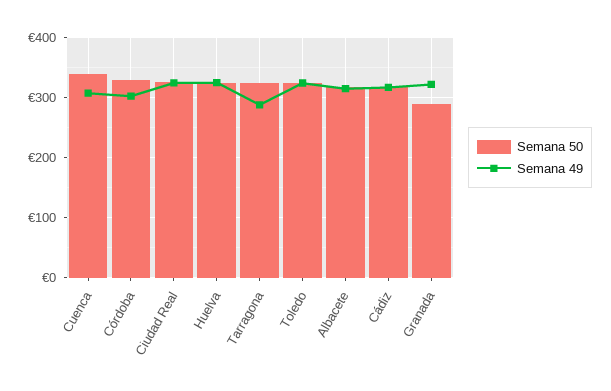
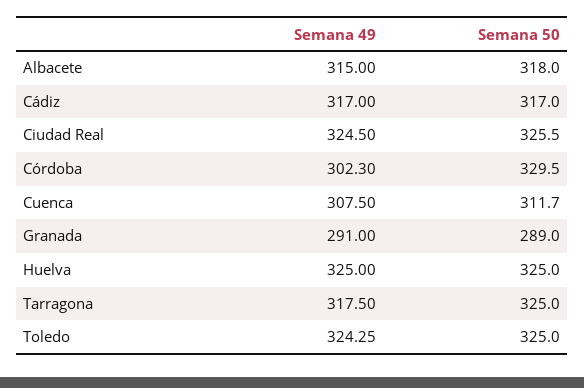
  {
    "Semana 50": {
-     "Cuenca": 340,
+     "Cuenca": 311.7,
      "Córdoba": 329.5,
      "Ciudad Real": 325.5,
      "Huelva": 325,
      "Tarragona": 325,
      "Toledo": 325,
      "Albacete": 318,
      "Cádiz": 317,
      "Granada": 289
    },
    "Semana 49": {
      "Cuenca": 307.5,
      "Córdoba": 302.3,
      "Ciudad Real": 324.5,
      "Huelva": 325,
-     "Tarragona": 290,
+     "Tarragona": 317.5,
      "Toledo": 324.25,
      "Albacete": 315,
      "Cádiz": 317,
-     "Granada": 320
+     "Granada": 291
    }
  }

